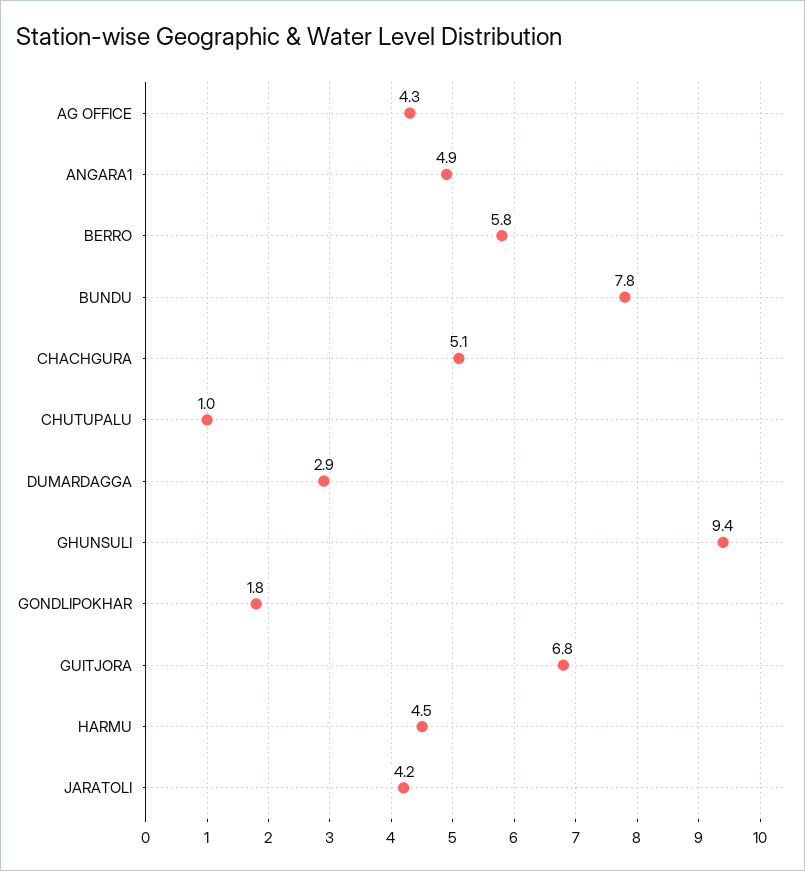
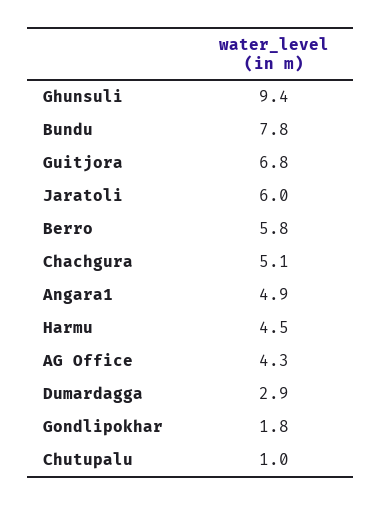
  {
    "AG OFFICE": 4.3,
    "ANGARA1": 4.9,
    "BERRO": 5.8,
    "BUNDU": 7.8,
    "CHACHGURA": 5.1,
    "CHUTUPALU": 1,
    "DUMARDAGGA": 2.9,
    "GHUNSULI": 9.4,
    "GONDLIPOKHAR": 1.8,
    "GUITJORA": 6.8,
    "HARMU": 4.5,
-   "JARATOLI": 4.2
+   "JARATOLI": 6
  }

